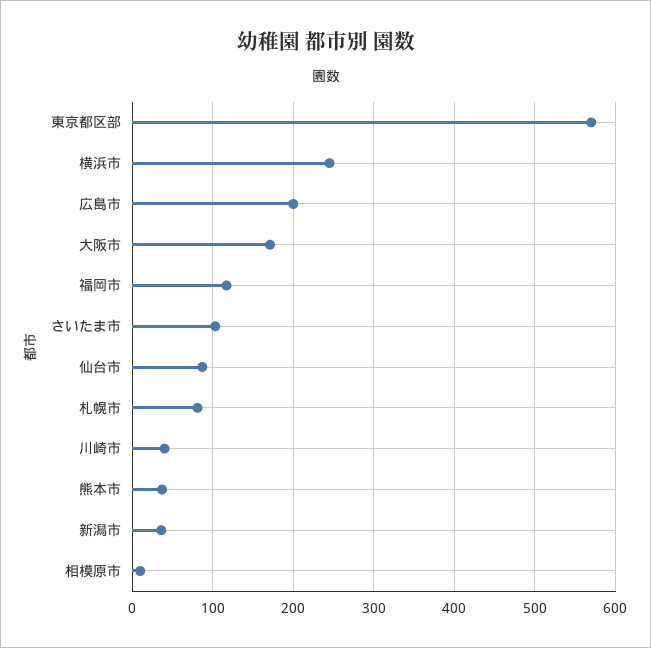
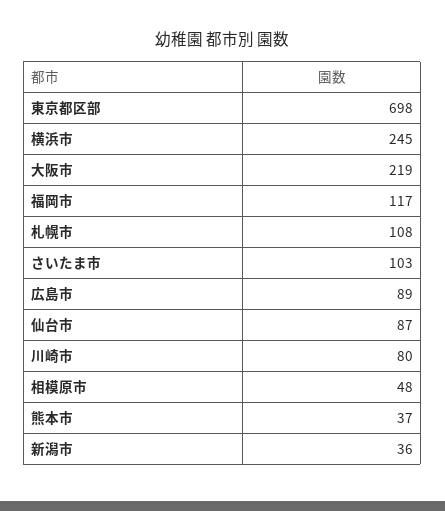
  {
-   "東京都区部": 570,
+   "東京都区部": 698,
    "横浜市": 245,
-   "広島市": 200,
+   "広島市": 89,
-   "大阪市": 170,
+   "大阪市": 219,
    "福岡市": 117,
    "さいたま市": 103,
    "仙台市": 87,
-   "札幌市": 80,
+   "札幌市": 108,
-   "川崎市": 40,
+   "川崎市": 80,
    "熊本市": 37,
    "新潟市": 36,
-   "相模原市": 10
+   "相模原市": 48
  }

